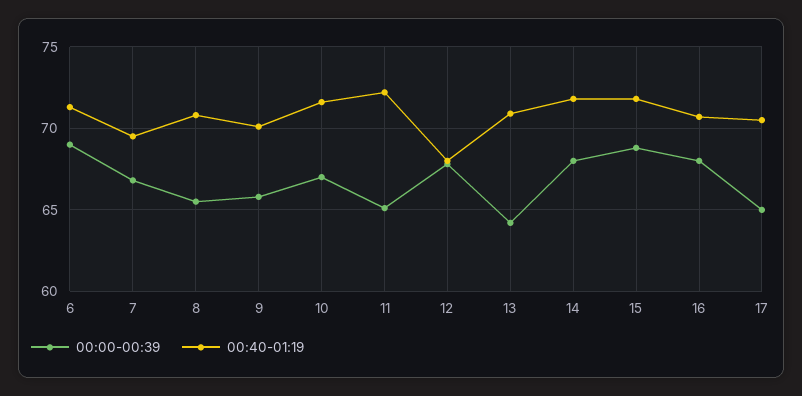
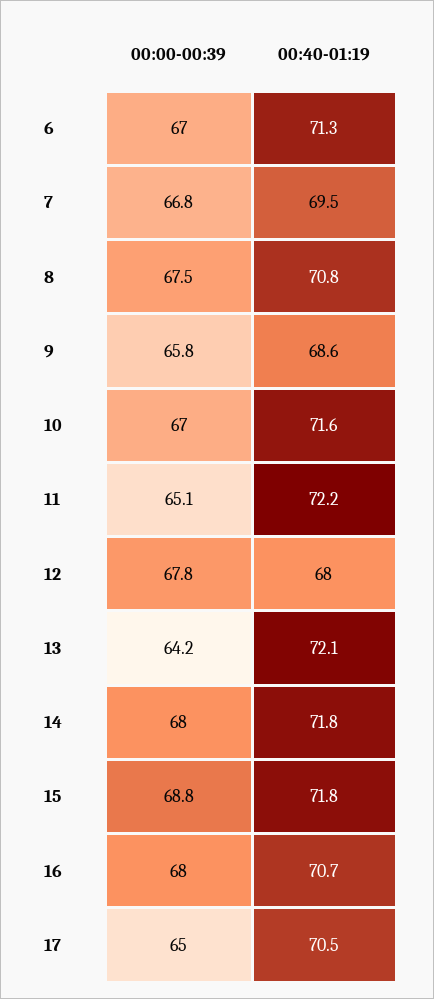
  {
    "00:00-00:39": {
-     "6": 69,
+     "6": 67,
      "7": 66.8,
-     "8": 65.5,
+     "8": 67.5,
      "9": 65.8,
      "10": 67,
      "11": 65.1,
      "12": 67.8,
      "13": 64.2,
      "14": 68,
      "15": 68.8,
      "16": 68,
      "17": 65
    },
    "00:40-01:19": {
      "6": 71.3,
      "7": 69.5,
      "8": 70.8,
-     "9": 70,
+     "9": 68.6,
      "10": 71.6,
      "11": 72.2,
      "12": 68,
-     "13": 71,
+     "13": 72.1,
      "14": 71.8,
      "15": 71.8,
      "16": 70.7,
      "17": 70.5
    }
  }

